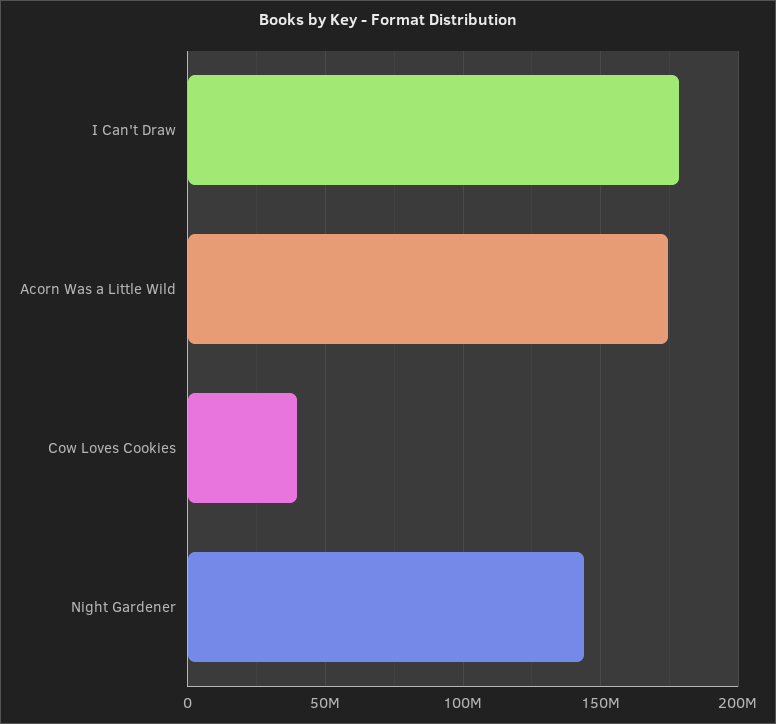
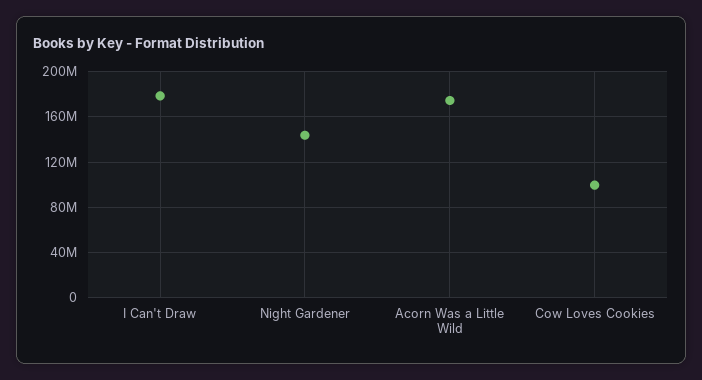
  {
    "I Can't Draw": 180000000,
    "Acorn Was a Little Wild": 175000000,
-   "Cow Loves Cookies": 40000000,
+   "Cow Loves Cookies": 100000000,
    "Night Gardener": 145000000
  }

